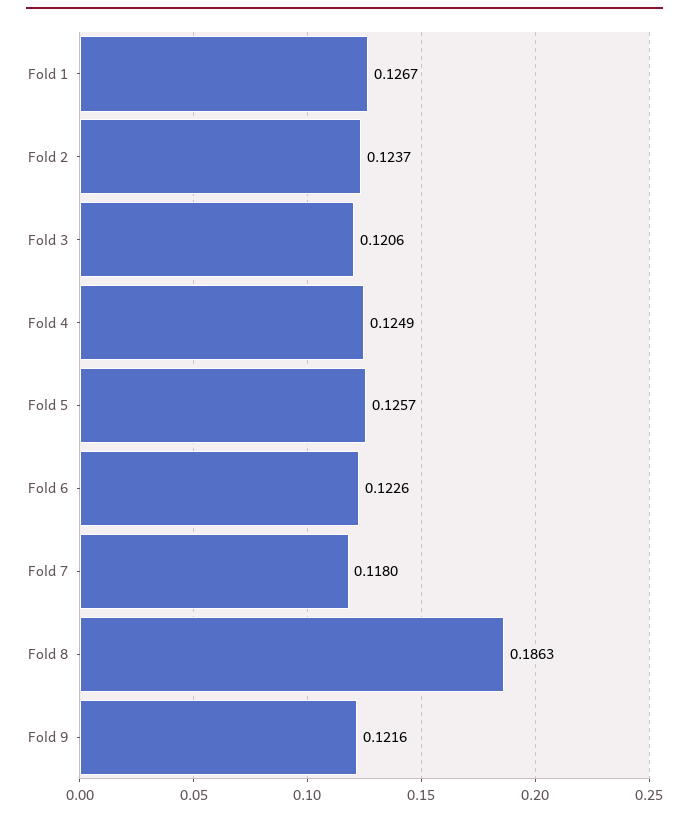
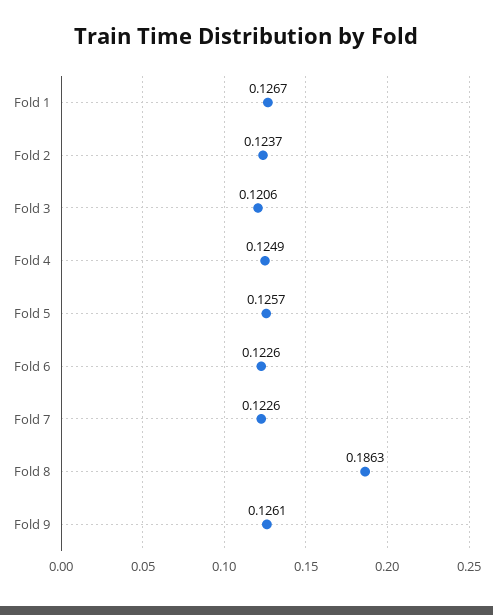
  {
    "Fold 1": 0.1267,
    "Fold 2": 0.1237,
    "Fold 3": 0.1206,
    "Fold 4": 0.1249,
    "Fold 5": 0.1257,
    "Fold 6": 0.1226,
-   "Fold 7": 0.118,
+   "Fold 7": 0.1226,
    "Fold 8": 0.1863,
-   "Fold 9": 0.1216
+   "Fold 9": 0.1261
  }

